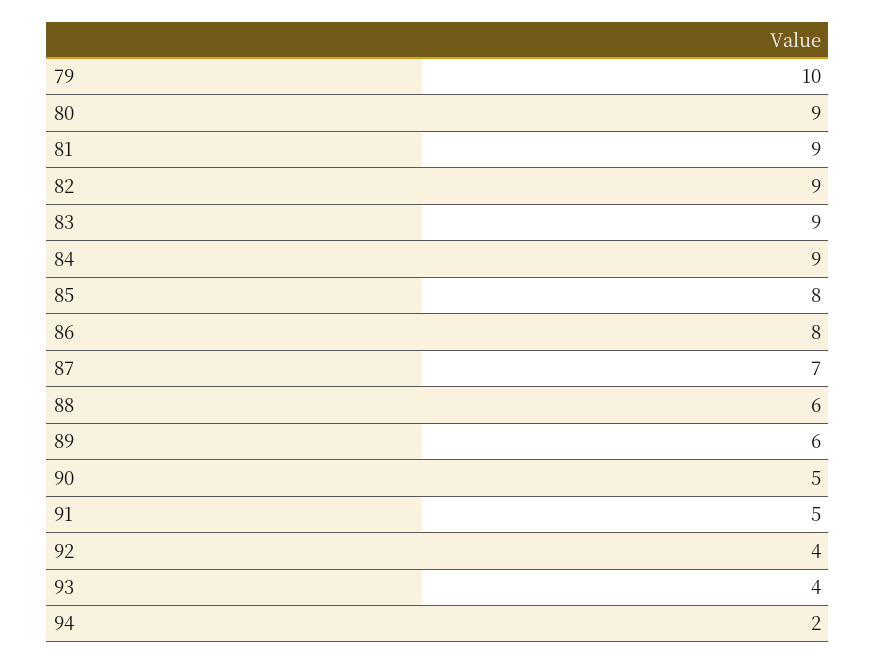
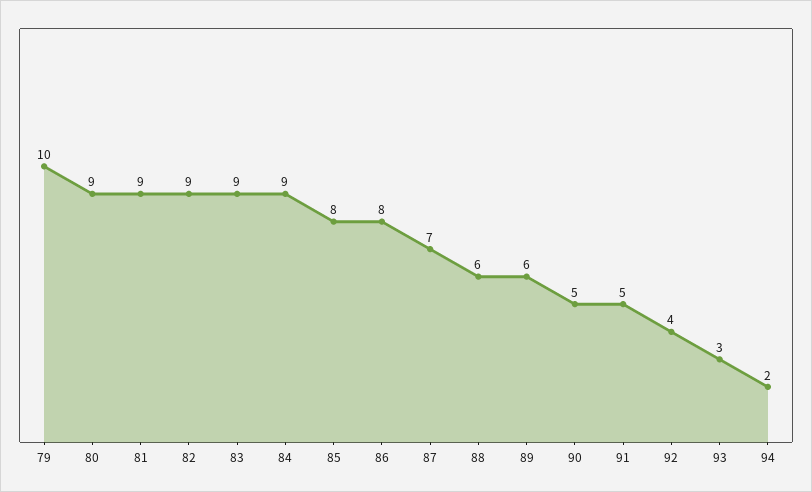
  {
    "79": 10,
    "80": 9,
    "81": 9,
    "82": 9,
    "83": 9,
    "84": 9,
    "85": 8,
    "86": 8,
    "87": 7,
    "88": 6,
    "89": 6,
    "90": 5,
    "91": 5,
    "92": 4,
-   "93": 4,
+   "93": 3,
    "94": 2
  }

